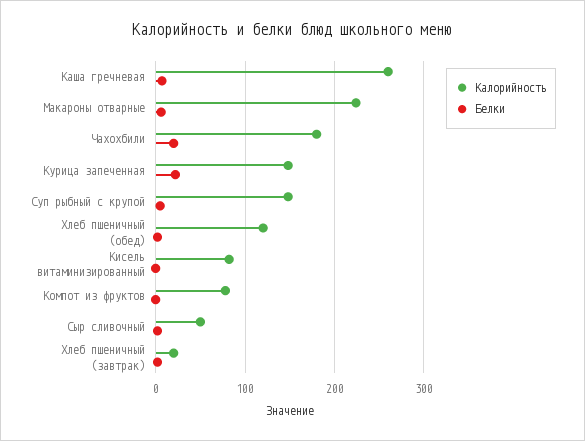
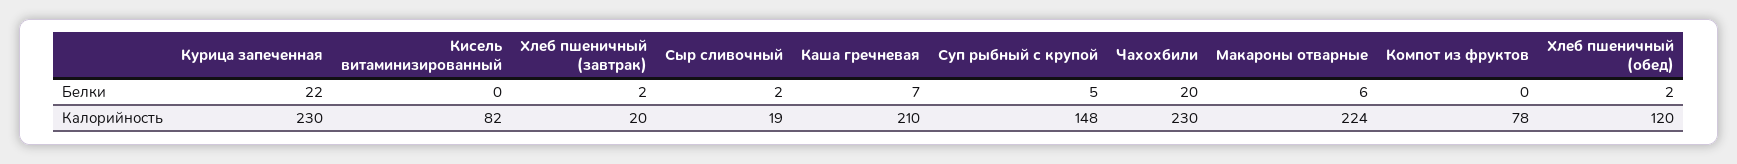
  {
    "Калорийность": {
-     "Каша гречневая": 260,
+     "Каша гречневая": 210,
      "Макароны отварные": 224,
-     "Чахохбили": 180,
+     "Чахохбили": 230,
-     "Курица запеченная": 150,
+     "Курица запеченная": 230,
      "Суп рыбный с крупой": 148,
      "Хлеб пшеничный (обед)": 120,
      "Кисель витаминизированный": 82,
      "Компот из фруктов": 78,
-     "Сыр сливочный": 50,
+     "Сыр сливочный": 19,
      "Хлеб пшеничный (завтрак)": 20
    },
    "Белки": {
      "Каша гречневая": 7,
      "Макароны отварные": 6,
      "Чахохбили": 20,
      "Курица запеченная": 22,
      "Суп рыбный с крупой": 5,
      "Хлеб пшеничный (обед)": 2,
      "Кисель витаминизированный": 0,
      "Компот из фруктов": 0,
      "Сыр сливочный": 2,
      "Хлеб пшеничный (завтрак)": 2
    }
  }

